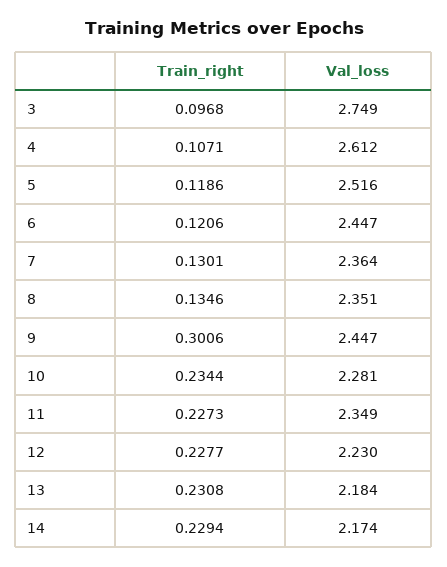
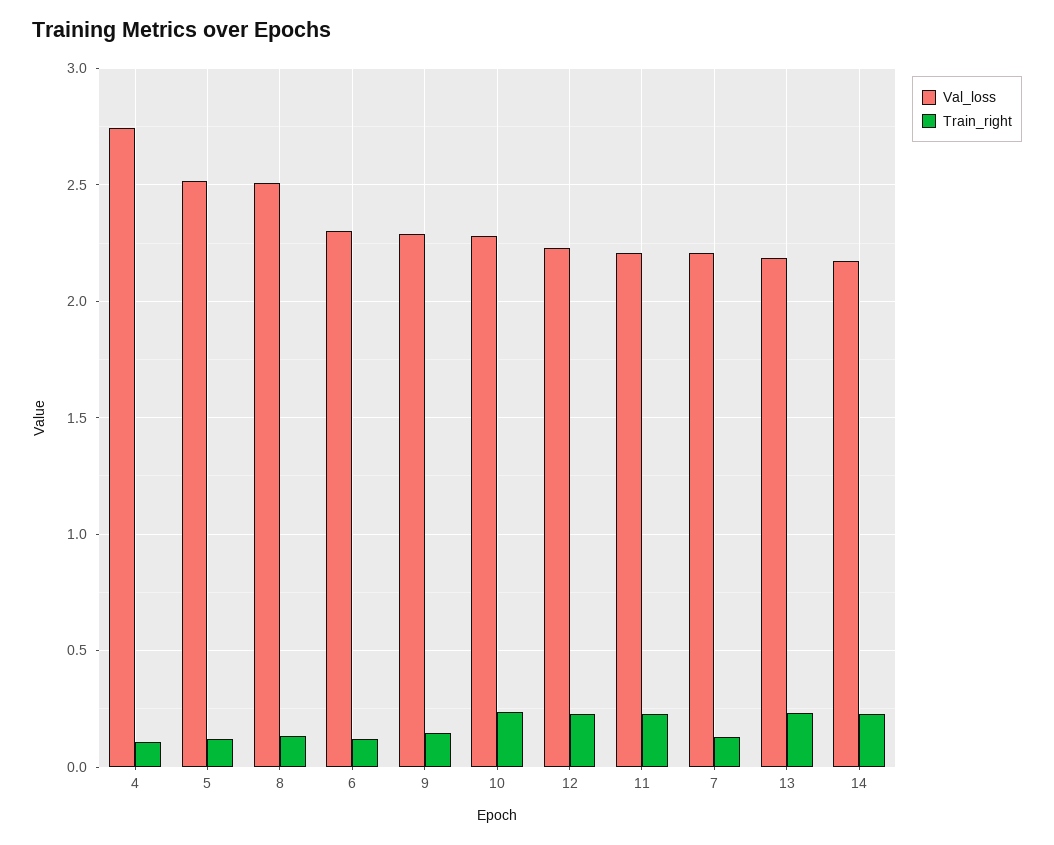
  {
    "Train_right": {
-     "3": 0.0968,
      "4": 0.1071,
      "5": 0.1186,
      "6": 0.1206,
      "7": 0.1301,
      "8": 0.1346,
-     "9": 0.3006,
+     "9": 0.15,
      "10": 0.2344,
      "11": 0.2273,
      "12": 0.2277,
      "13": 0.2308,
      "14": 0.2294
    },
    "Val_loss": {
-     "3": 2.749,
-     "4": 2.612,
+     "4": 2.75,
      "5": 2.516,
-     "6": 2.447,
+     "6": 2.3,
-     "7": 2.364,
+     "7": 2.2,
-     "8": 2.351,
+     "8": 2.5,
-     "9": 2.447,
+     "9": 2.3,
      "10": 2.281,
-     "11": 2.349,
+     "11": 2.2,
      "12": 2.23,
      "13": 2.184,
      "14": 2.174
    }
  }

